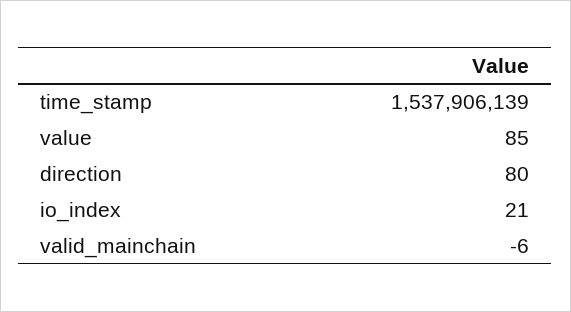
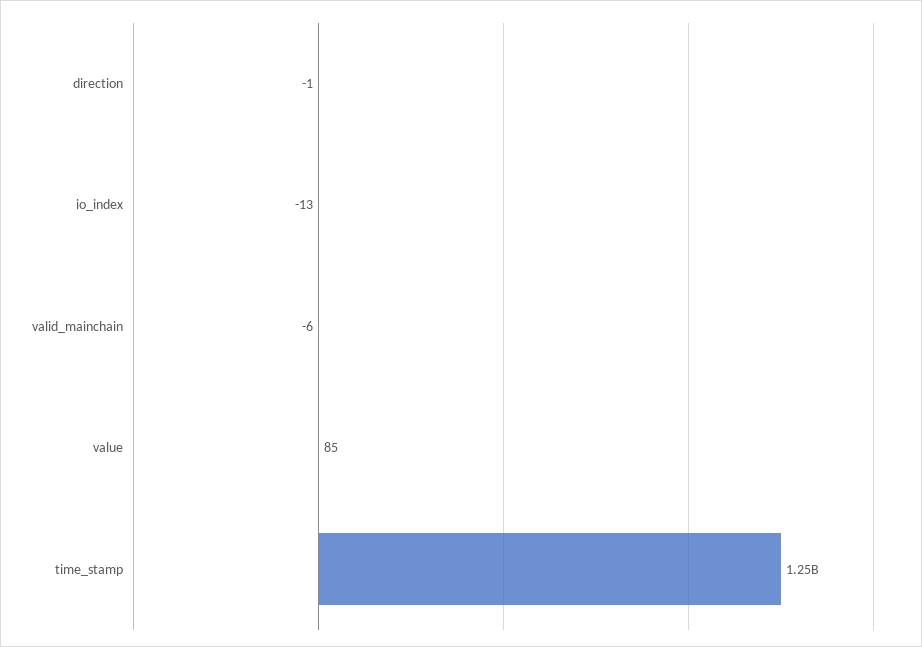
  {
-   "time_stamp": 1537906139,
+   "time_stamp": 1250000000,
    "value": 85,
-   "direction": 80,
+   "direction": -1,
-   "io_index": 21,
+   "io_index": -13,
    "valid_mainchain": -6
  }

